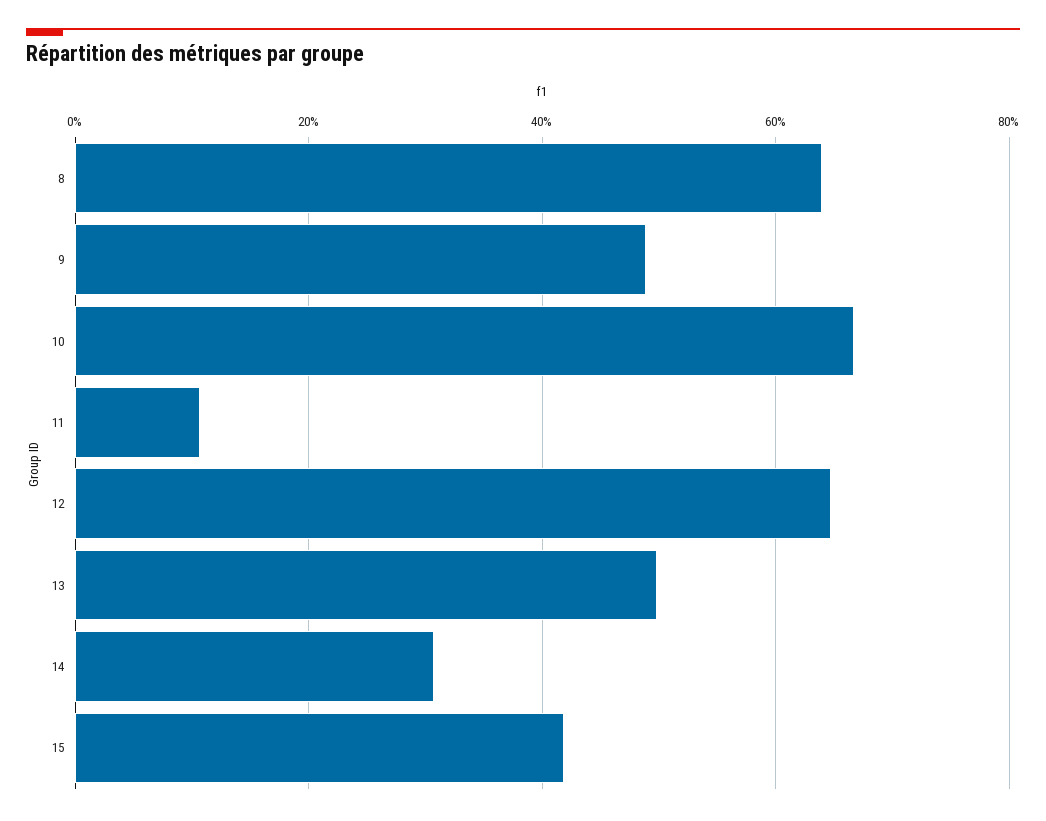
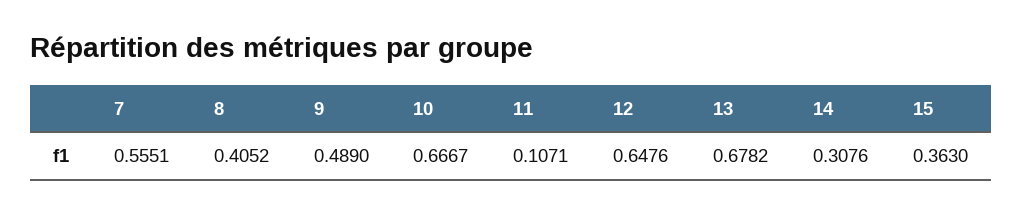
  {
-   "8": 0.64,
+   "8": 0.4052,
    "9": 0.489,
    "10": 0.6667,
    "11": 0.1071,
    "12": 0.6476,
-   "13": 0.5,
+   "13": 0.6782,
    "14": 0.3076,
-   "15": 0.42
+   "15": 0.363,
+   "7": 0.5551
  }

